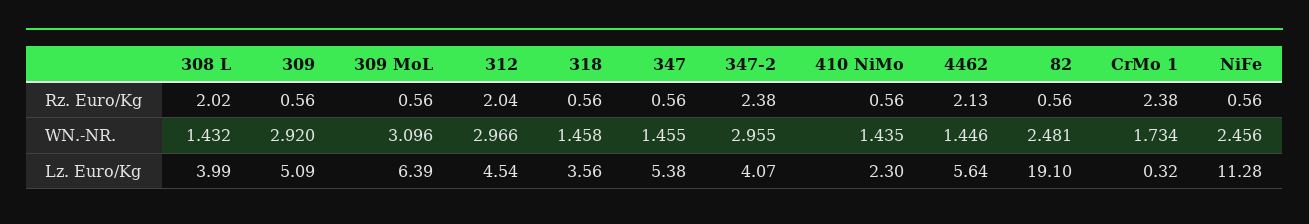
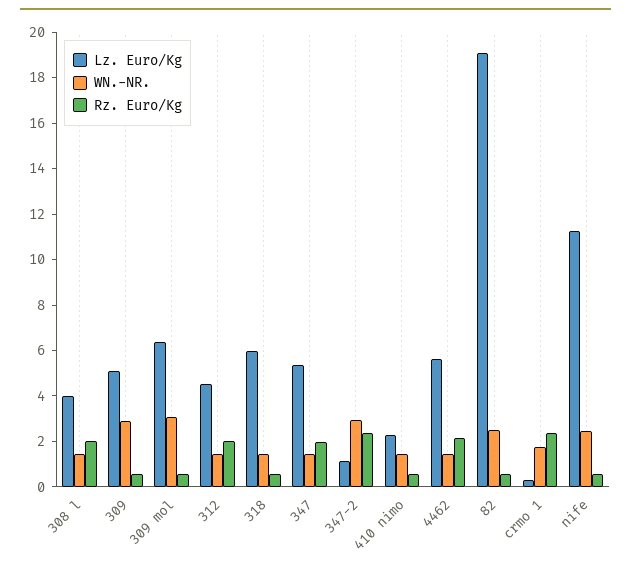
  {
    "Rz. Euro/Kg": {
      "308 L": 2.02,
      "309": 0.56,
      "309 MoL": 0.56,
      "312": 2.04,
      "318": 0.56,
-     "347": 0.56,
+     "347": 2,
      "347-2": 2.38,
      "410 NiMo": 0.56,
      "4462": 2.13,
      "82": 0.56,
      "CrMo 1": 2.38,
      "NiFe": 0.56
    },
    "WN.-NR.": {
      "308 L": 1.432,
      "309": 2.92,
      "309 MoL": 3.096,
-     "312": 2.966,
+     "312": 1.5,
      "318": 1.458,
      "347": 1.455,
      "347-2": 2.955,
      "410 NiMo": 1.435,
      "4462": 1.446,
      "82": 2.481,
      "CrMo 1": 1.734,
      "NiFe": 2.456
    },
    "Lz. Euro/Kg": {
      "308 L": 3.99,
      "309": 5.09,
      "309 MoL": 6.39,
      "312": 4.54,
-     "318": 3.56,
+     "318": 6,
      "347": 5.38,
-     "347-2": 4.07,
+     "347-2": 1,
      "410 NiMo": 2.3,
      "4462": 5.64,
      "82": 19.1,
      "CrMo 1": 0.32,
      "NiFe": 11.28
    }
  }

